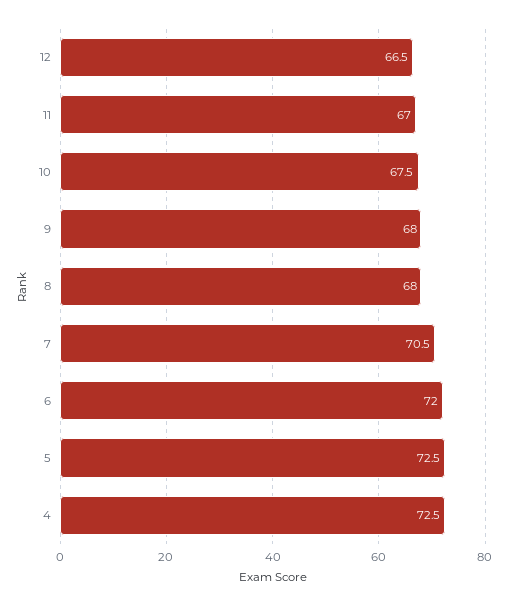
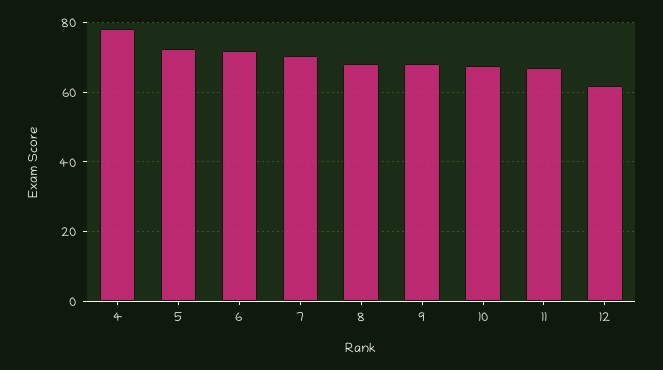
  {
-   "12": 66.5,
+   "12": 62,
    "11": 67,
    "10": 67.5,
    "9": 68,
    "8": 68,
    "7": 70.5,
    "6": 72,
    "5": 72.5,
-   "4": 72.5
+   "4": 78
  }

